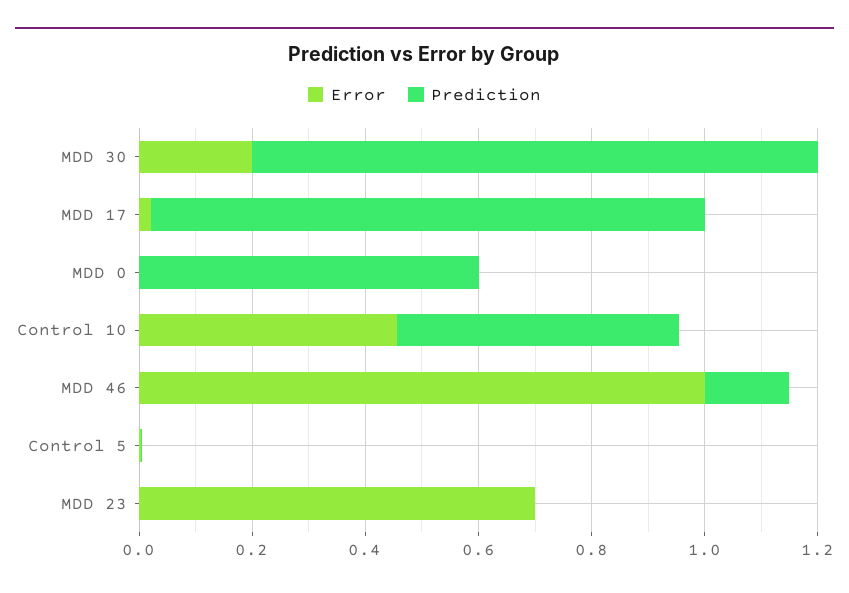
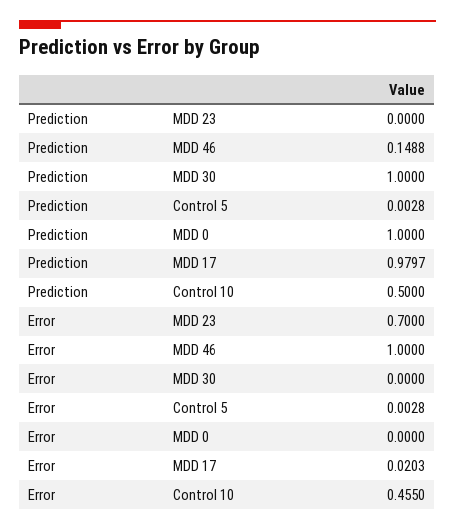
  {
    "Error": {
-     "MDD 30": 0.2,
+     "MDD 30": 0,
      "MDD 17": 0.0203,
      "MDD 0": 0,
      "Control 10": 0.455,
      "MDD 46": 1,
      "Control 5": 0.0028,
      "MDD 23": 0.7
    },
    "Prediction": {
      "MDD 30": 1,
      "MDD 17": 0.9797,
-     "MDD 0": 0.6,
+     "MDD 0": 1,
      "Control 10": 0.5,
      "MDD 46": 0.1488,
      "Control 5": 0.0028,
      "MDD 23": 0
    }
  }

